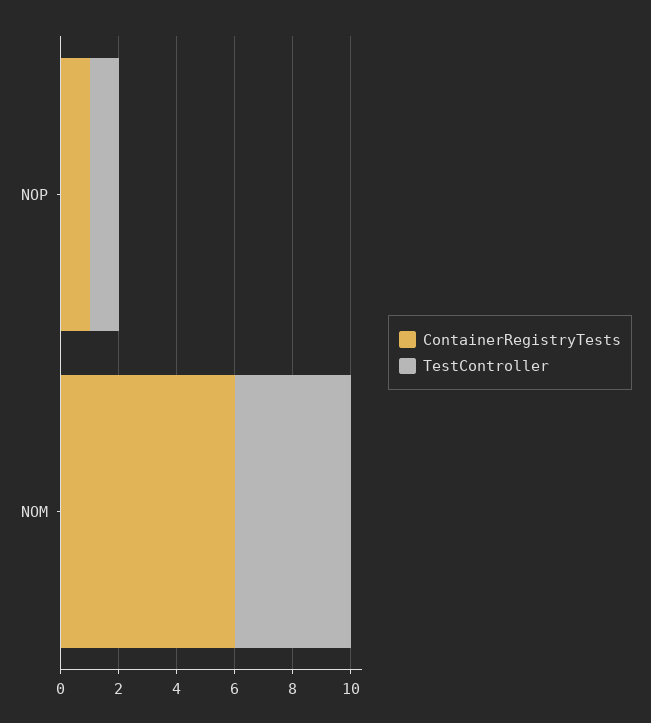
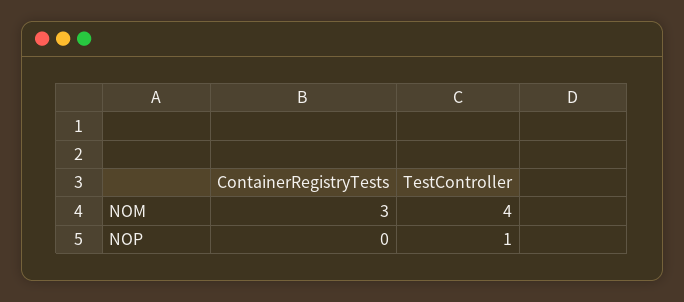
  {
    "ContainerRegistryTests": {
-     "NOP": 1,
+     "NOP": 0,
-     "NOM": 6
+     "NOM": 3
    },
    "TestController": {
      "NOP": 1,
      "NOM": 4
    }
  }

